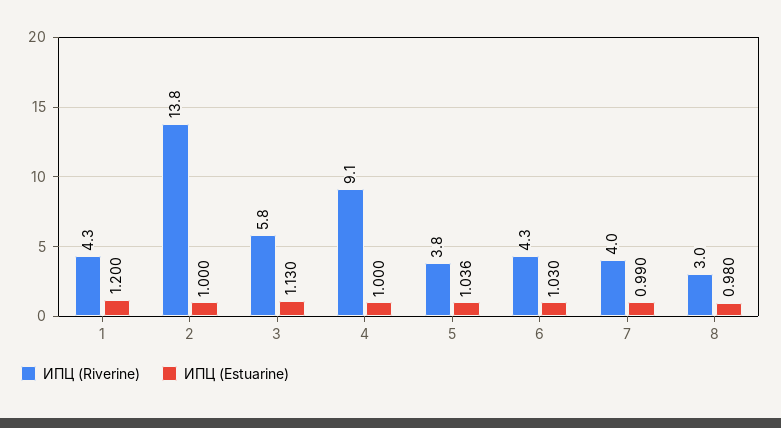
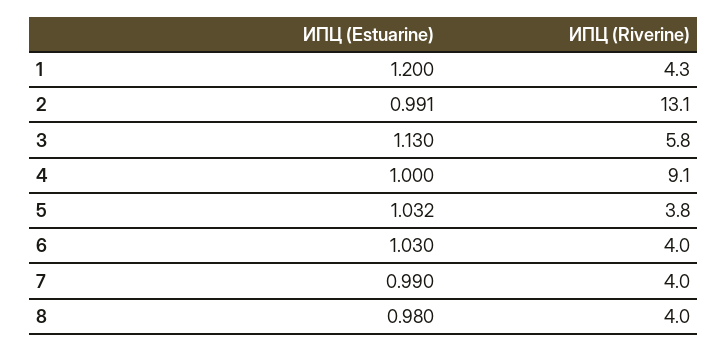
  {
    "ИПЦ (Riverine)": {
      "1": 4.3,
-     "2": 13.8,
+     "2": 13.1,
      "3": 5.8,
      "4": 9.1,
      "5": 3.8,
-     "6": 4.3,
+     "6": 4,
      "7": 4,
-     "8": 3
+     "8": 4
    },
    "ИПЦ (Estuarine)": {
      "1": 1.2,
-     "2": 1,
+     "2": 0.991,
      "3": 1.13,
      "4": 1,
-     "5": 1.036,
+     "5": 1.032,
      "6": 1.03,
      "7": 0.99,
      "8": 0.98
    }
  }

